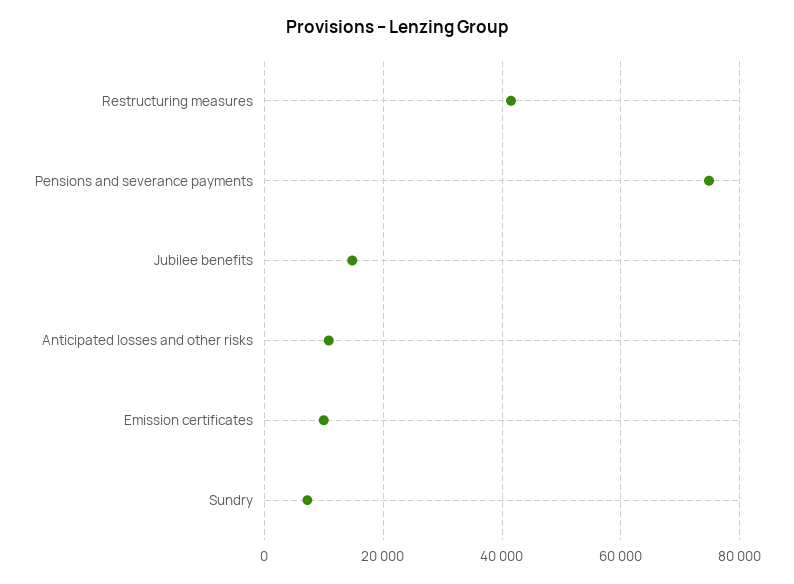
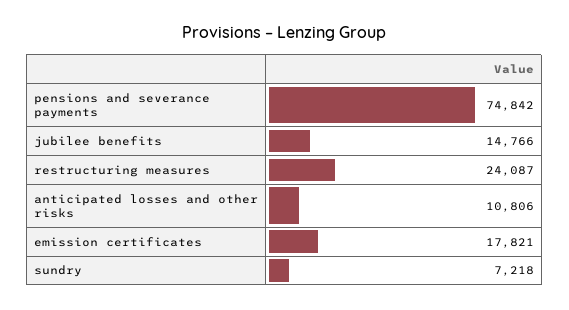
  {
-   "Restructuring measures": 42000,
+   "Restructuring measures": 24087,
    "Pensions and severance payments": 74842,
    "Jubilee benefits": 14766,
    "Anticipated losses and other risks": 10806,
-   "Emission certificates": 10000,
+   "Emission certificates": 17821,
    "Sundry": 7218
  }

